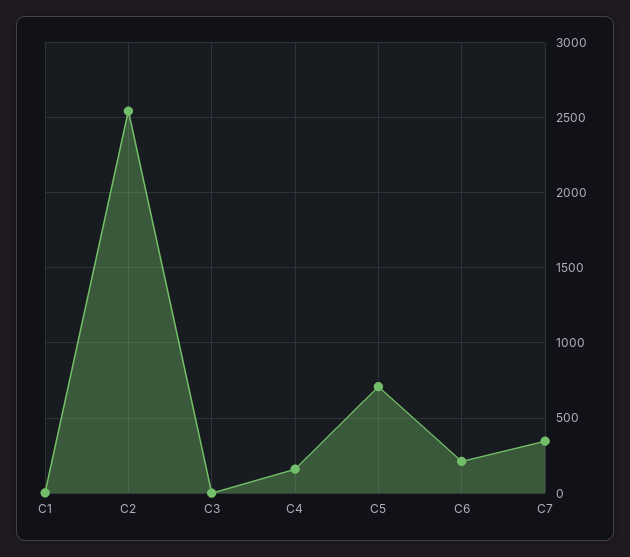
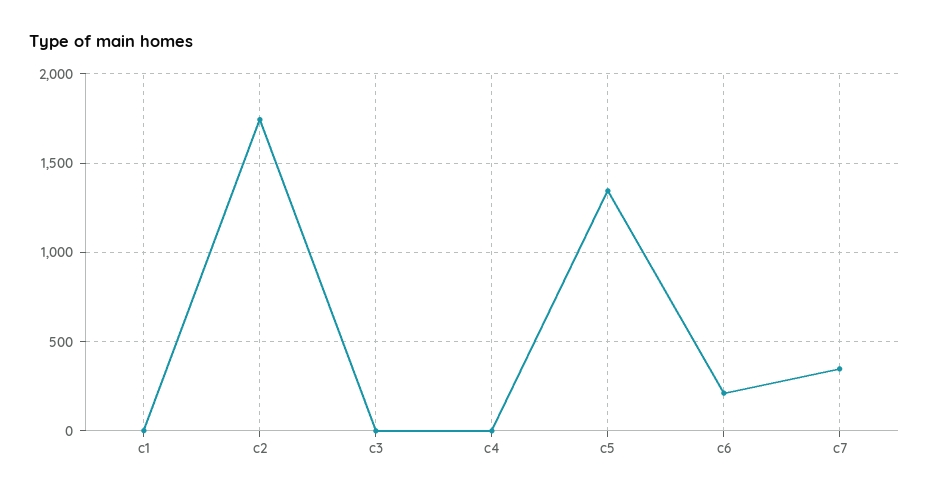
  {
    "C1": 0,
-   "C2": 2550,
+   "C2": 1750,
    "C3": 0,
-   "C4": 150,
+   "C4": 0,
-   "C5": 700,
+   "C5": 1350,
    "C6": 200,
    "C7": 350
  }

